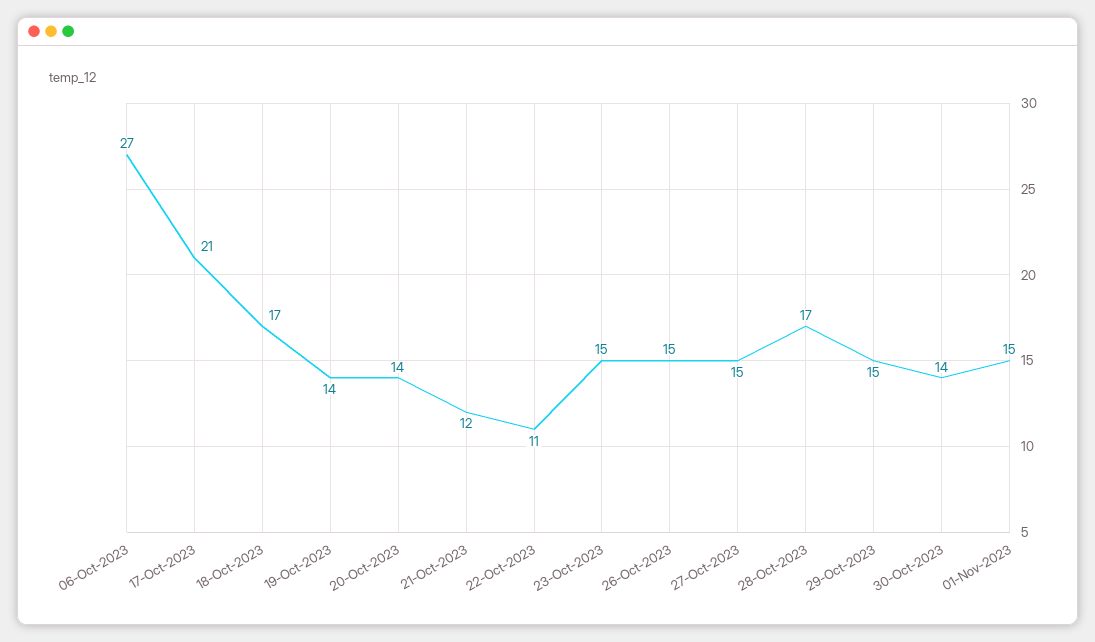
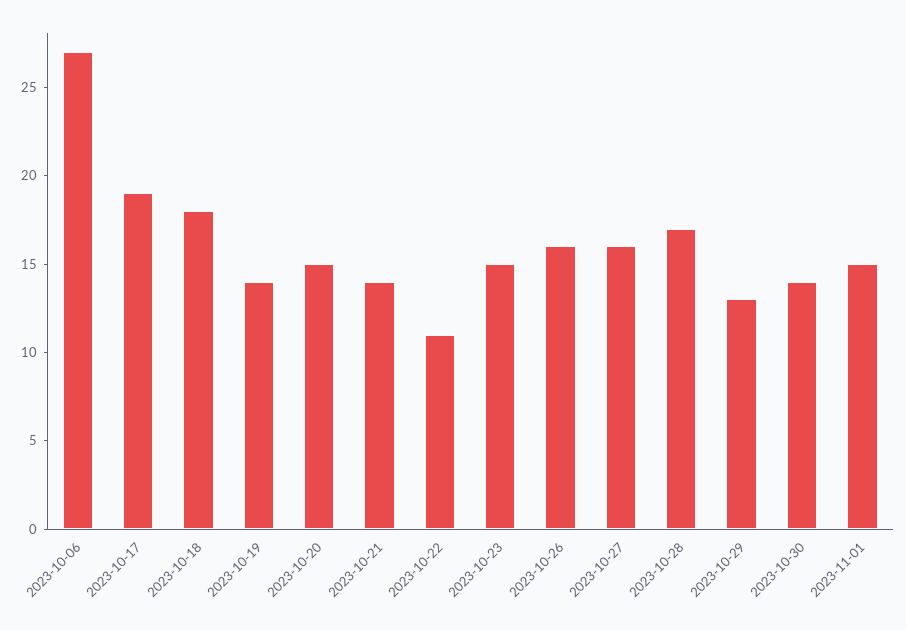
  {
    "06-Oct-2023": 27,
-   "17-Oct-2023": 21,
+   "17-Oct-2023": 19,
-   "18-Oct-2023": 17,
+   "18-Oct-2023": 18,
    "19-Oct-2023": 14,
-   "20-Oct-2023": 14,
+   "20-Oct-2023": 15,
-   "21-Oct-2023": 12,
+   "21-Oct-2023": 14,
    "22-Oct-2023": 11,
    "23-Oct-2023": 15,
-   "26-Oct-2023": 15,
+   "26-Oct-2023": 16,
-   "27-Oct-2023": 15,
+   "27-Oct-2023": 16,
    "28-Oct-2023": 17,
-   "29-Oct-2023": 15,
+   "29-Oct-2023": 13,
    "30-Oct-2023": 14,
    "01-Nov-2023": 15
  }

